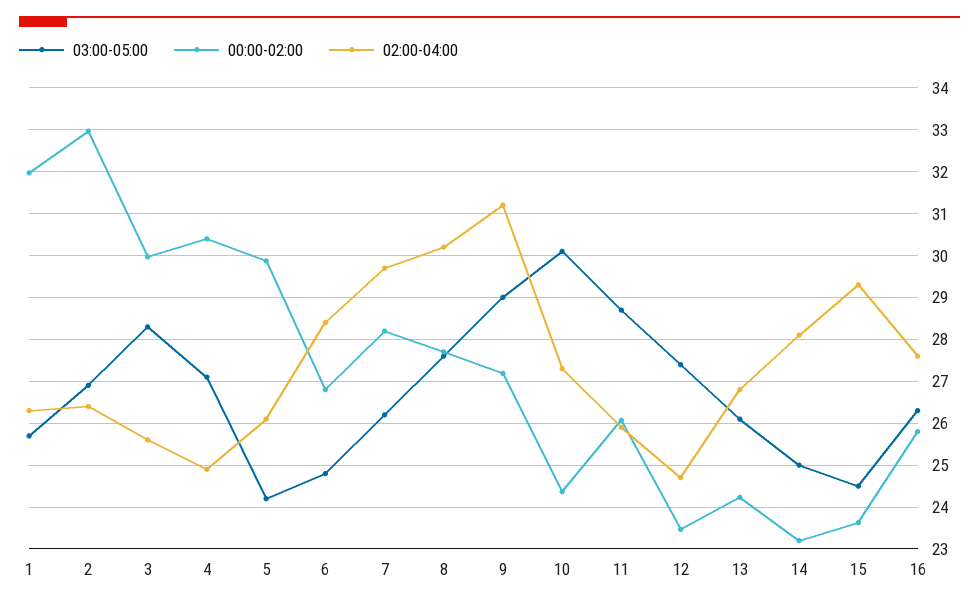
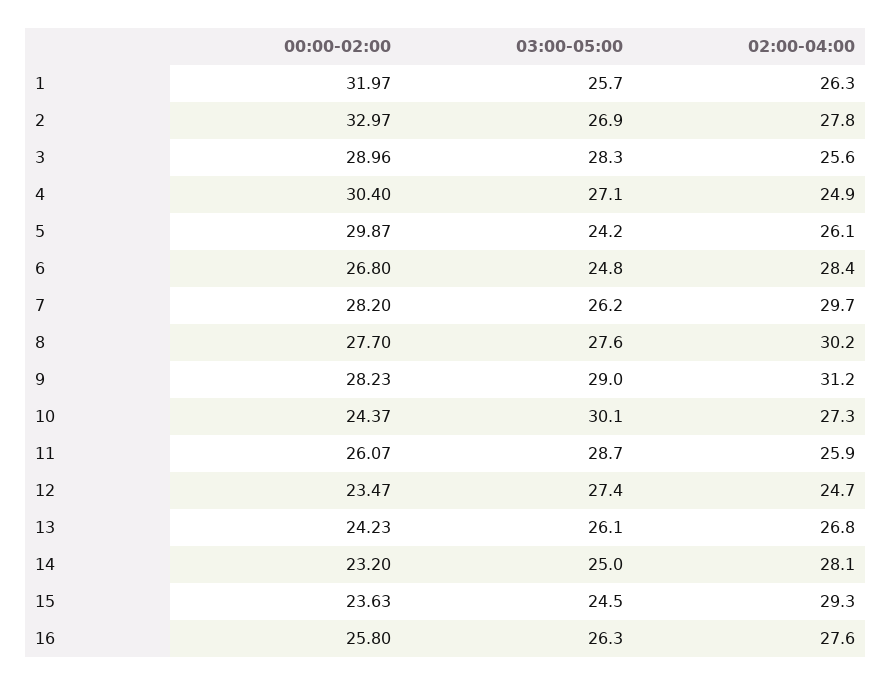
  {
    "03:00-05:00": {
      "1": 25.7,
      "2": 26.9,
      "3": 28.3,
      "4": 27.1,
      "5": 24.2,
      "6": 24.8,
      "7": 26.2,
      "8": 27.6,
      "9": 29,
      "10": 30.1,
      "11": 28.7,
      "12": 27.4,
      "13": 26.1,
      "14": 25,
      "15": 24.5,
      "16": 26.3
    },
    "00:00-02:00": {
      "1": 31.97,
      "2": 32.97,
-     "3": 30,
+     "3": 28.96,
      "4": 30.4,
      "5": 29.87,
      "6": 26.8,
      "7": 28.2,
      "8": 27.7,
-     "9": 27.2,
+     "9": 28.23,
      "10": 24.37,
      "11": 26.07,
      "12": 23.47,
      "13": 24.23,
      "14": 23.2,
      "15": 23.63,
      "16": 25.8
    },
    "02:00-04:00": {
      "1": 26.3,
-     "2": 26.4,
+     "2": 27.8,
      "3": 25.6,
      "4": 24.9,
      "5": 26.1,
      "6": 28.4,
      "7": 29.7,
      "8": 30.2,
      "9": 31.2,
      "10": 27.3,
      "11": 25.9,
      "12": 24.7,
      "13": 26.8,
      "14": 28.1,
      "15": 29.3,
      "16": 27.6
    }
  }

